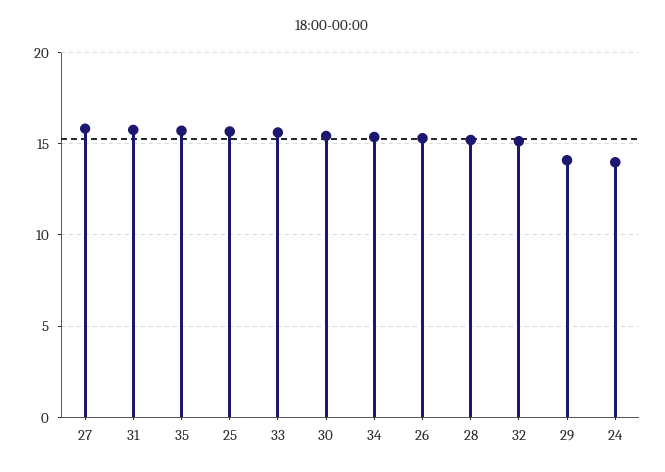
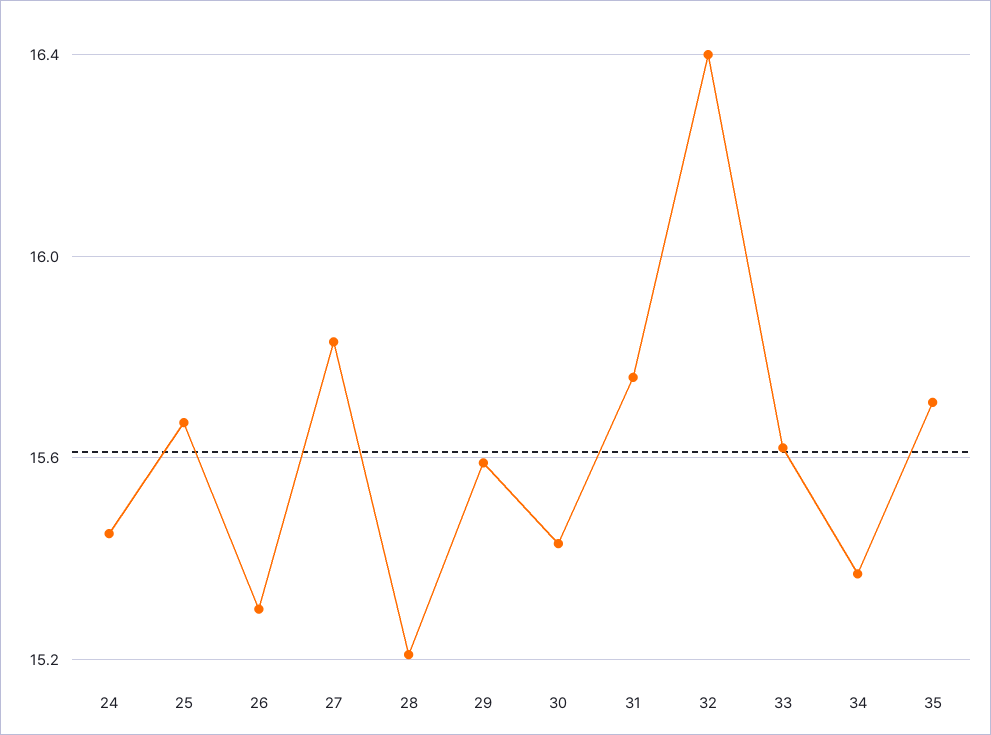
  {
    "27": 15.85,
    "31": 15.75,
    "35": 15.7,
    "25": 15.65,
    "33": 15.6,
    "30": 15.45,
    "34": 15.35,
    "26": 15.3,
    "28": 15.2,
-   "32": 15,
+   "32": 16.4,
-   "29": 14,
+   "29": 15.6,
-   "24": 14
+   "24": 15.45
  }

